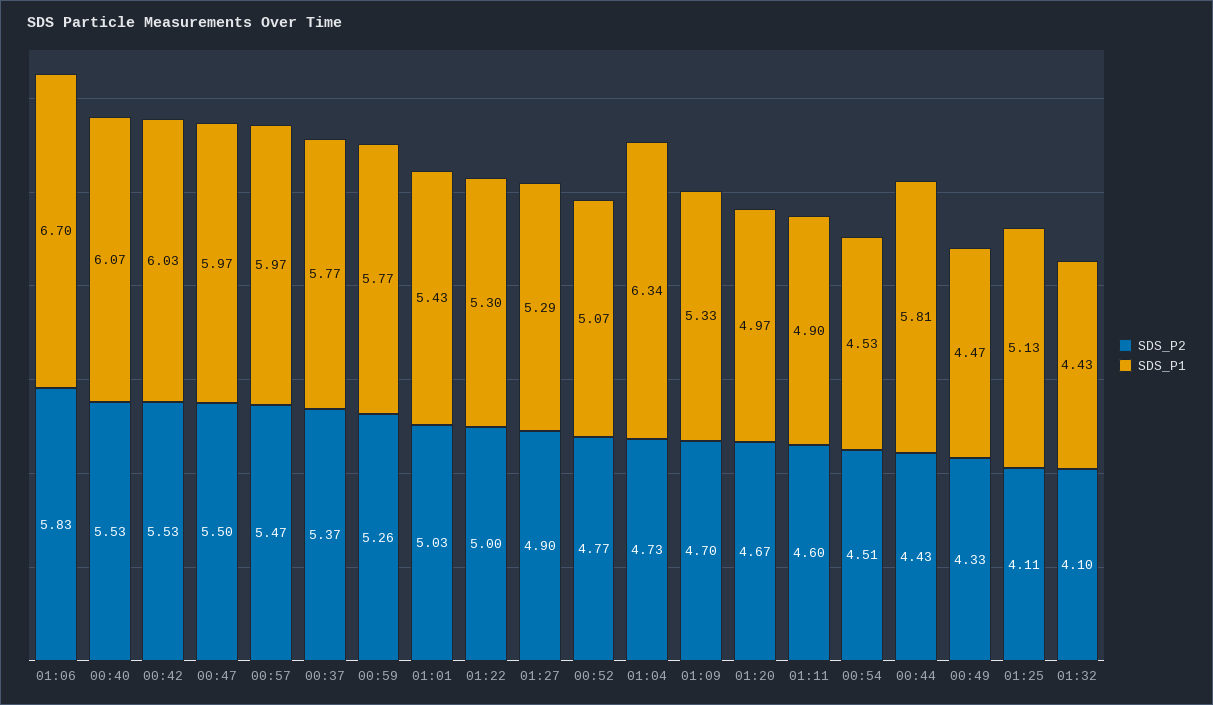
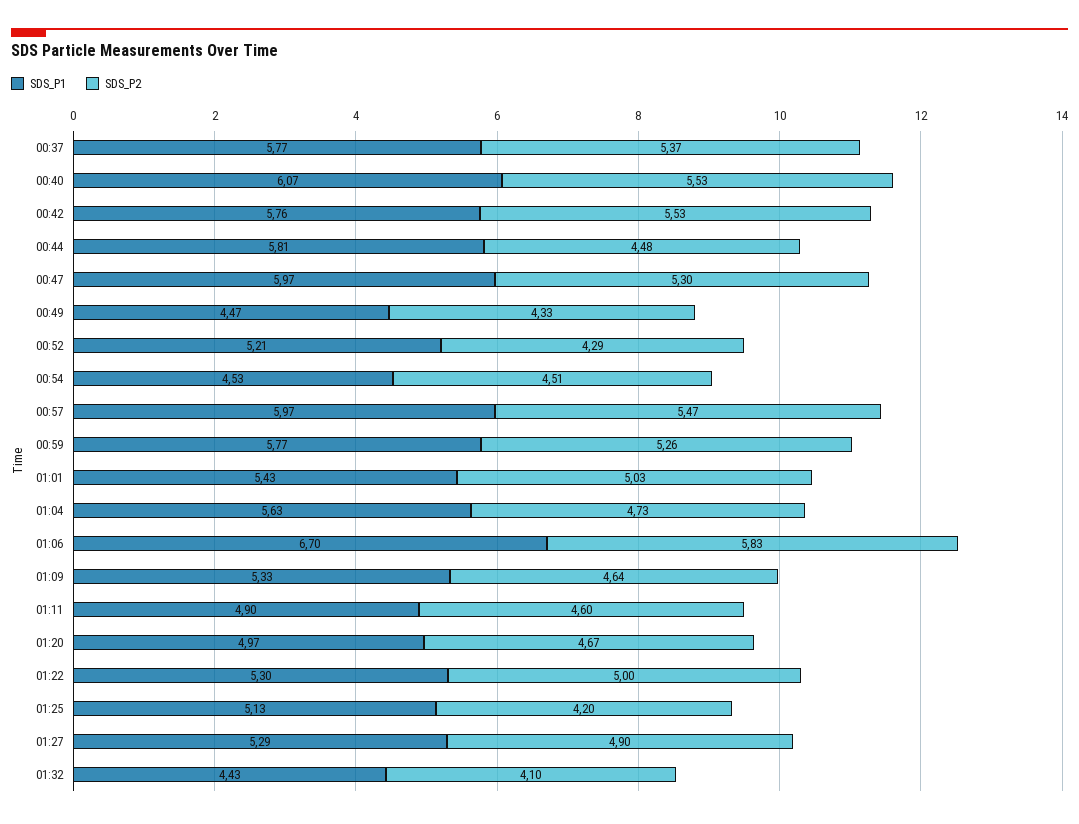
  {
    "SDS_P2": {
      "01:06": 5.83,
      "00:40": 5.53,
      "00:42": 5.53,
-     "00:47": 5.5,
+     "00:47": 5.3,
      "00:57": 5.47,
      "00:37": 5.37,
      "00:59": 5.26,
      "01:01": 5.03,
      "01:22": 5,
      "01:27": 4.9,
-     "00:52": 4.77,
+     "00:52": 4.29,
      "01:04": 4.73,
-     "01:09": 4.7,
+     "01:09": 4.64,
      "01:20": 4.67,
      "01:11": 4.6,
      "00:54": 4.51,
-     "00:44": 4.43,
+     "00:44": 4.48,
      "00:49": 4.33,
-     "01:25": 4.11,
+     "01:25": 4.2,
      "01:32": 4.1
    },
    "SDS_P1": {
      "01:06": 6.7,
      "00:40": 6.07,
-     "00:42": 6.03,
+     "00:42": 5.76,
      "00:47": 5.97,
      "00:57": 5.97,
      "00:37": 5.77,
      "00:59": 5.77,
      "01:01": 5.43,
      "01:22": 5.3,
      "01:27": 5.29,
-     "00:52": 5.07,
+     "00:52": 5.21,
-     "01:04": 6.34,
+     "01:04": 5.63,
      "01:09": 5.33,
      "01:20": 4.97,
      "01:11": 4.9,
      "00:54": 4.53,
      "00:44": 5.81,
      "00:49": 4.47,
      "01:25": 5.13,
      "01:32": 4.43
    }
  }

